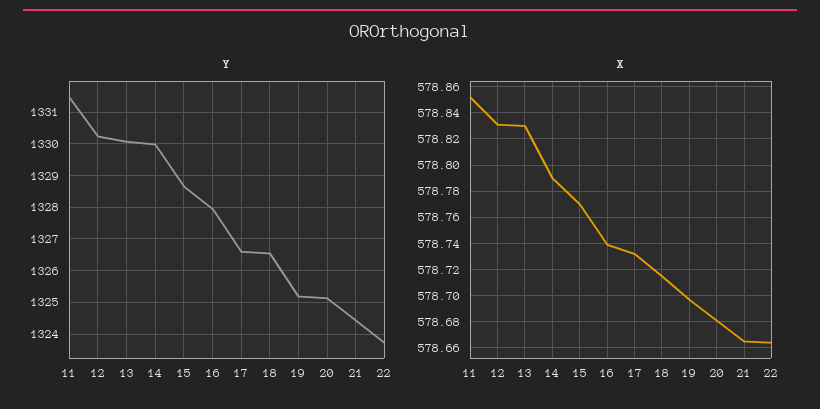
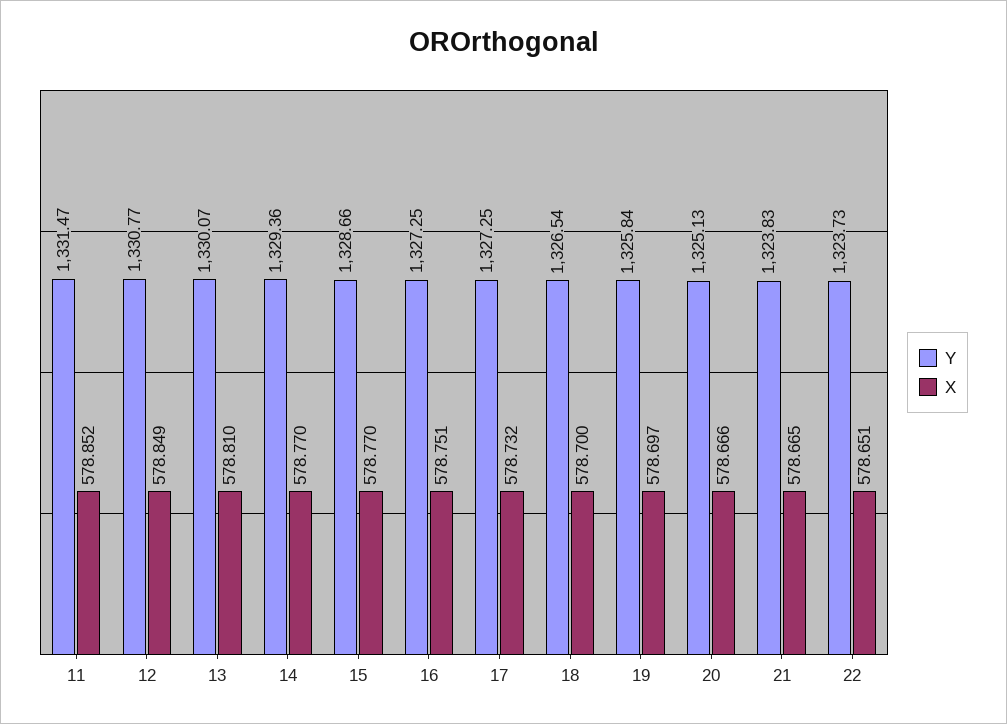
  {
    "Y": {
      "11": 1331.47,
-     "12": 1330.2,
+     "12": 1330.77,
      "13": 1330.07,
-     "14": 1330,
+     "14": 1329.36,
      "15": 1328.66,
-     "16": 1328,
+     "16": 1327.25,
-     "17": 1326.6,
+     "17": 1327.25,
      "18": 1326.54,
-     "19": 1325.2,
+     "19": 1325.84,
      "20": 1325.13,
-     "21": 1324.4,
+     "21": 1323.83,
      "22": 1323.73
    },
    "X": {
      "11": 578.852,
-     "12": 578.83,
+     "12": 578.849,
-     "13": 578.83,
+     "13": 578.81,
-     "14": 578.79,
+     "14": 578.77,
      "15": 578.77,
-     "16": 578.74,
+     "16": 578.751,
      "17": 578.732,
-     "18": 578.715,
+     "18": 578.7,
      "19": 578.697,
-     "20": 578.68,
+     "20": 578.666,
      "21": 578.665,
-     "22": 578.665
+     "22": 578.651
    }
  }

